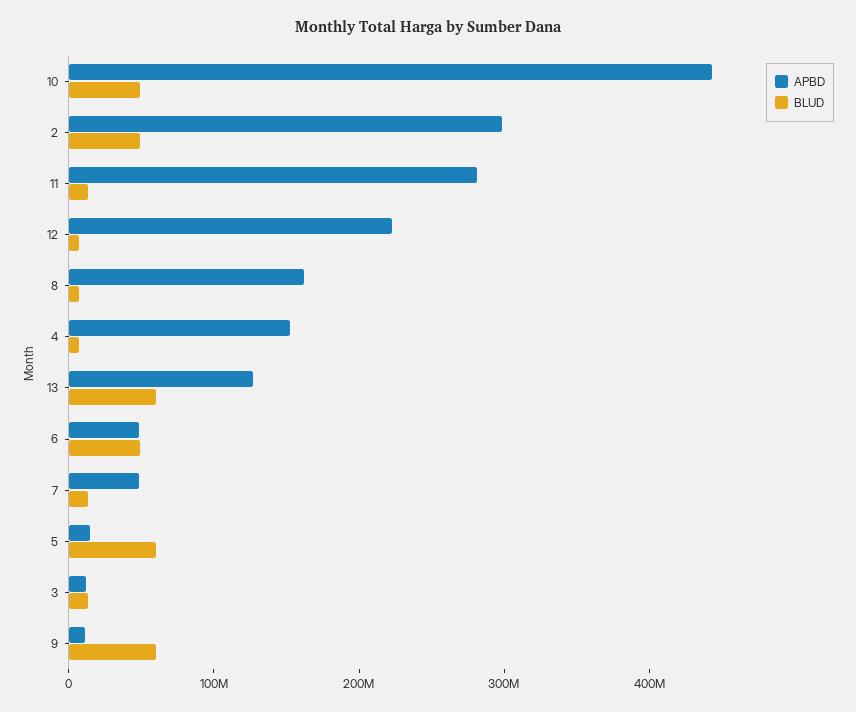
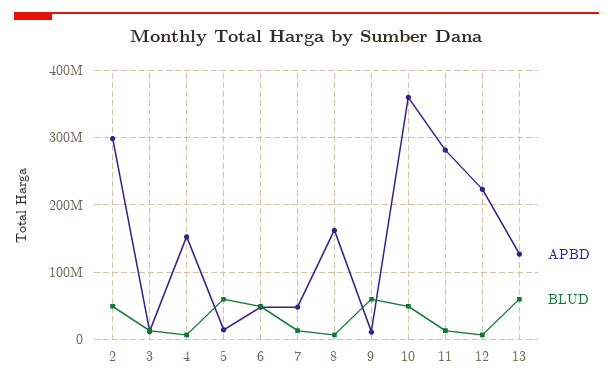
  {
    "APBD": {
-     "10": 440000000,
+     "10": 360000000,
      "2": 300000000,
      "11": 280000000,
      "12": 220000000,
      "8": 160000000,
      "4": 150000000,
      "13": 130000000,
      "6": 50000000,
      "7": 50000000,
      "5": 10000000,
      "3": 10000000,
      "9": 10000000
    },
    "BLUD": {
      "10": 50000000,
      "2": 50000000,
      "11": 10000000,
      "12": 10000000,
      "8": 10000000,
      "4": 10000000,
      "13": 60000000,
      "6": 50000000,
      "7": 10000000,
      "5": 60000000,
      "3": 10000000,
      "9": 60000000
    }
  }

